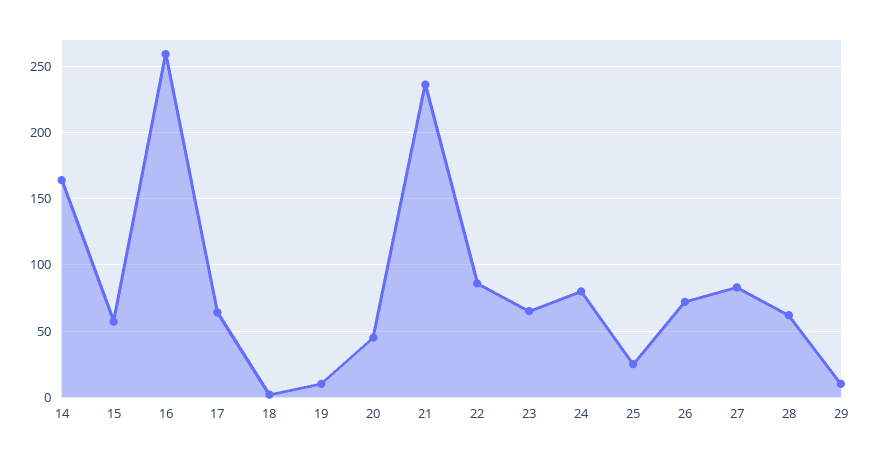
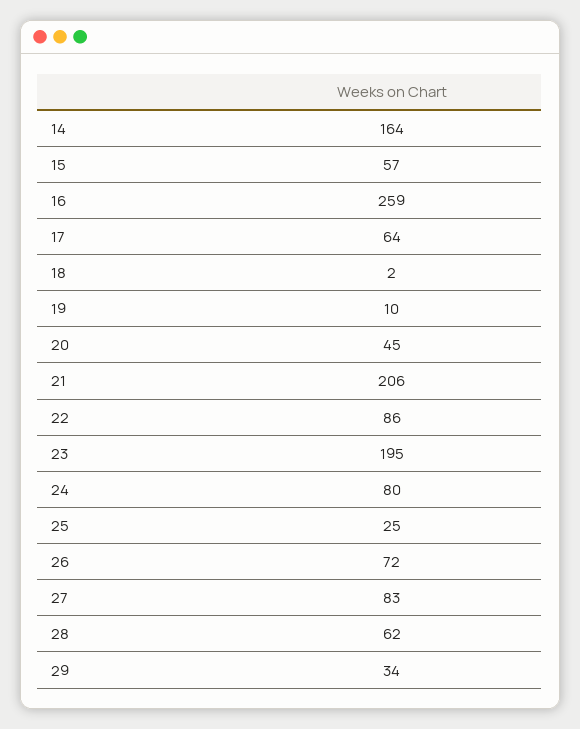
  {
    "14": 164,
    "15": 57,
    "16": 259,
    "17": 64,
    "18": 2,
    "19": 10,
    "20": 45,
-   "21": 235,
+   "21": 206,
    "22": 86,
-   "23": 65,
+   "23": 195,
    "24": 80,
    "25": 25,
    "26": 72,
    "27": 83,
    "28": 62,
-   "29": 10
+   "29": 34
  }

